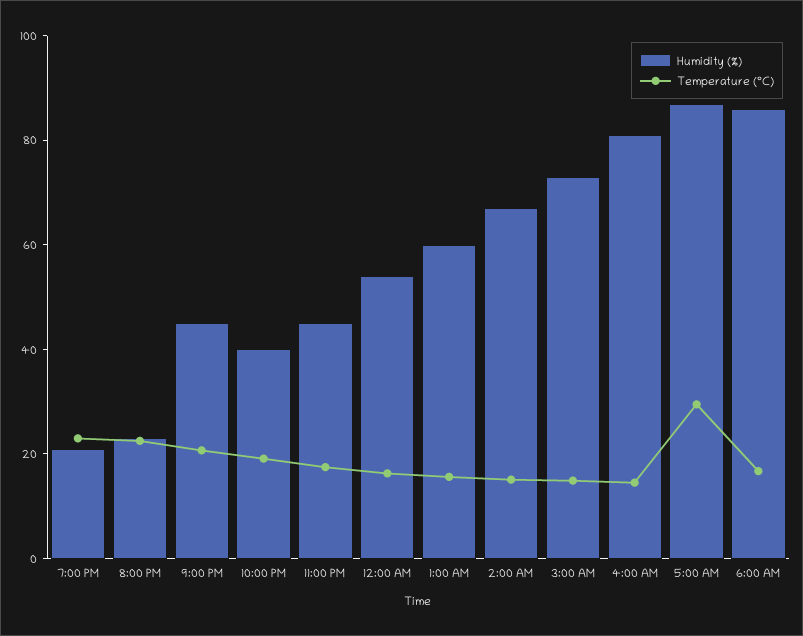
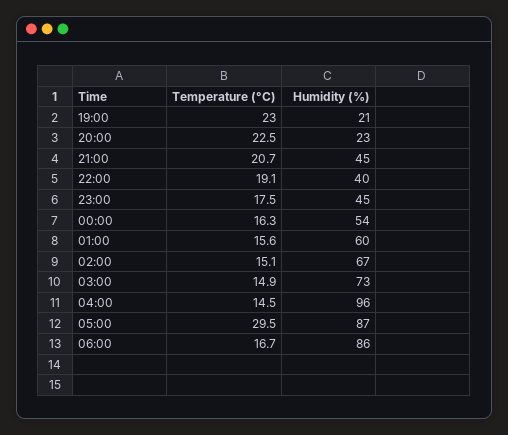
  {
    "Humidity (%)": {
      "7:00 PM": 21,
      "8:00 PM": 23,
      "9:00 PM": 45,
      "10:00 PM": 40,
      "11:00 PM": 45,
      "12:00 AM": 54,
      "1:00 AM": 60,
      "2:00 AM": 67,
      "3:00 AM": 73,
-     "4:00 AM": 80,
+     "4:00 AM": 96,
      "5:00 AM": 87,
      "6:00 AM": 86
    },
    "Temperature (°C)": {
      "7:00 PM": 23,
      "8:00 PM": 22.5,
      "9:00 PM": 20.7,
      "10:00 PM": 19.1,
      "11:00 PM": 17.5,
      "12:00 AM": 16.3,
      "1:00 AM": 15.6,
      "2:00 AM": 15.1,
      "3:00 AM": 14.9,
      "4:00 AM": 14.5,
      "5:00 AM": 29.5,
      "6:00 AM": 16.7
    }
  }

